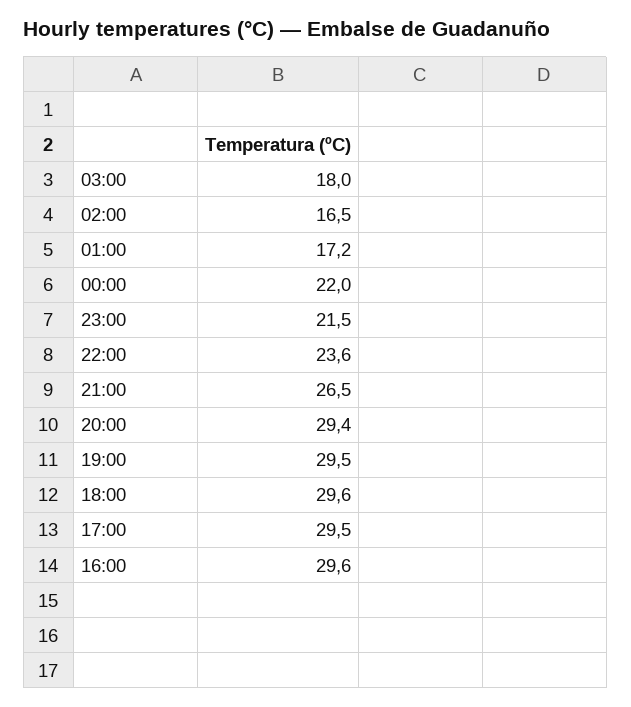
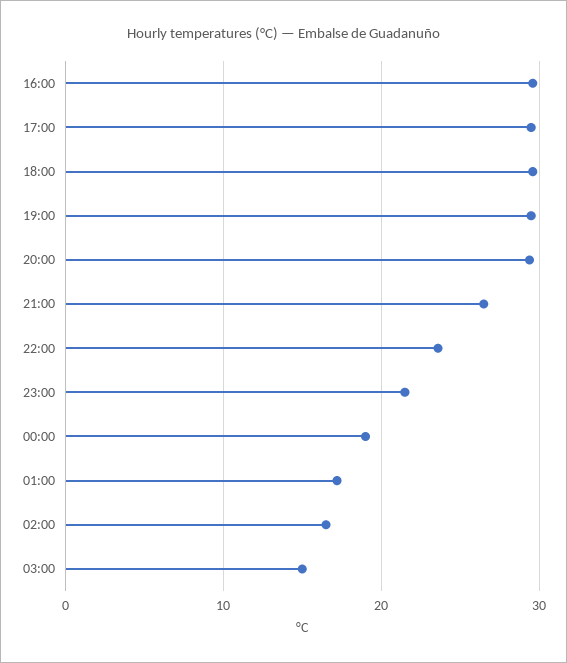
  {
-   "03:00": 18,
+   "03:00": 15,
    "02:00": 16.5,
    "01:00": 17.2,
-   "00:00": 22,
+   "00:00": 19,
    "23:00": 21.5,
    "22:00": 23.6,
    "21:00": 26.5,
    "20:00": 29.4,
    "19:00": 29.5,
    "18:00": 29.6,
    "17:00": 29.5,
    "16:00": 29.6
  }

